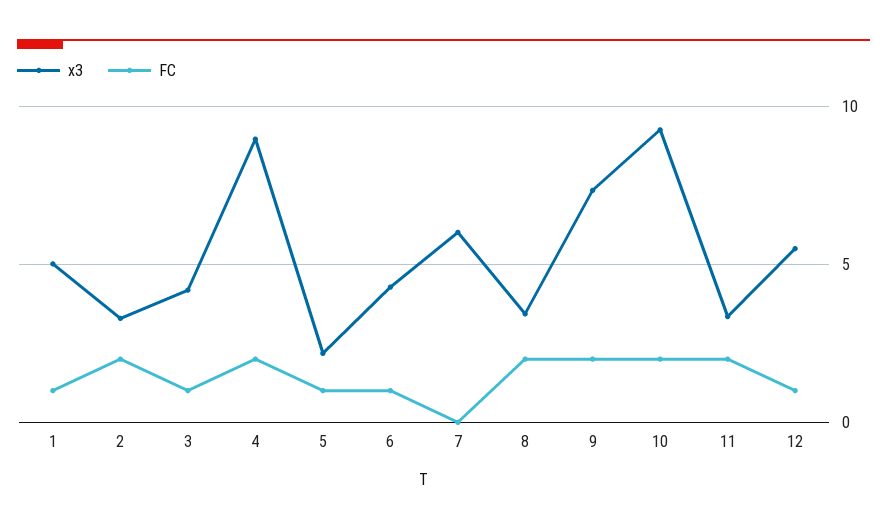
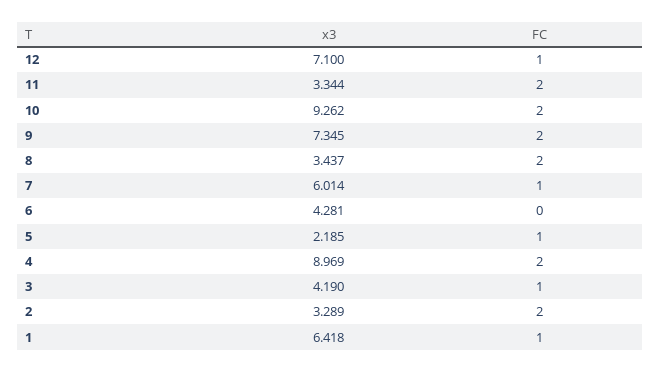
  {
    "x3": {
-     "1": 5,
+     "1": 6.418,
      "2": 3.289,
      "3": 4.19,
      "4": 8.969,
      "5": 2.185,
      "6": 4.281,
      "7": 6.014,
      "8": 3.437,
      "9": 7.345,
      "10": 9.262,
      "11": 3.344,
-     "12": 5.5
+     "12": 7.1
    },
    "FC": {
      "1": 1,
      "2": 2,
      "3": 1,
      "4": 2,
      "5": 1,
-     "6": 1,
+     "6": 0,
-     "7": 0,
+     "7": 1,
      "8": 2,
      "9": 2,
      "10": 2,
      "11": 2,
      "12": 1
    }
  }

